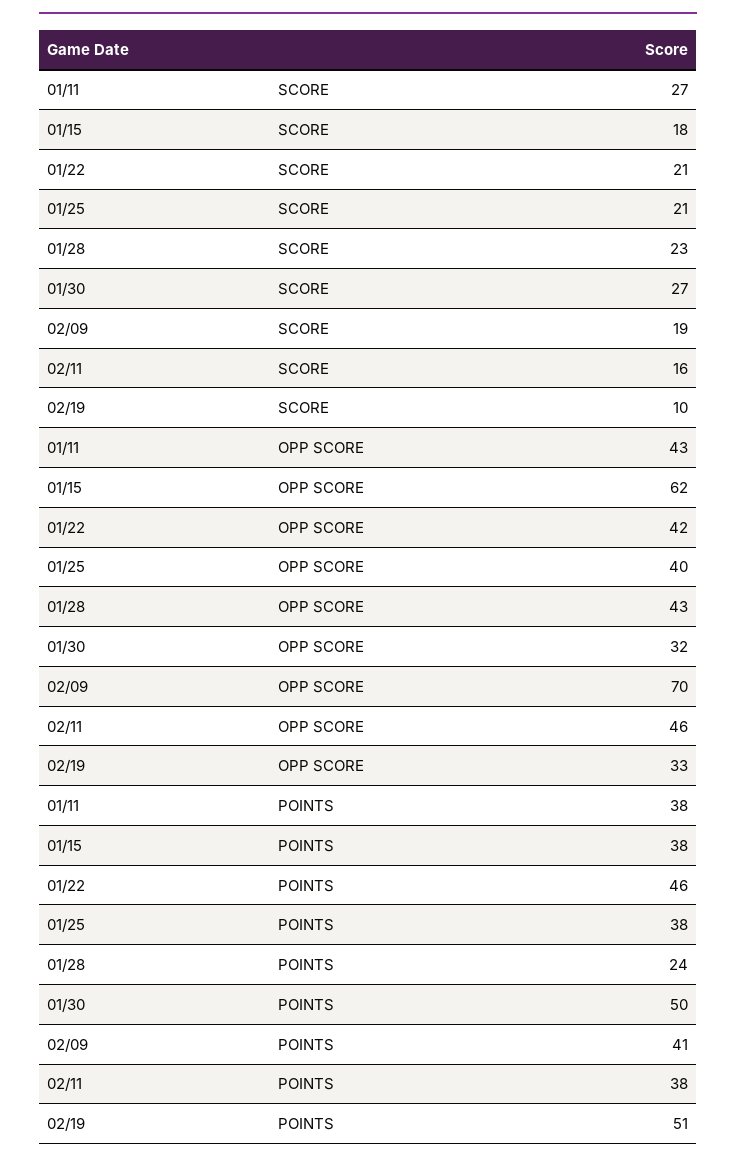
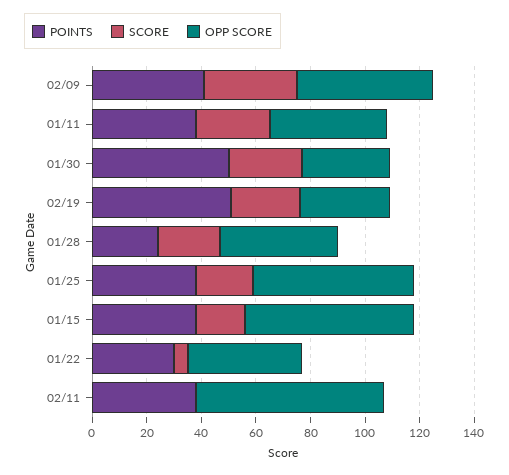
  {
    "SCORE": {
      "01/11": 27,
      "01/15": 18,
-     "01/22": 21,
+     "01/22": 5,
      "01/25": 21,
      "01/28": 23,
      "01/30": 27,
-     "02/09": 19,
+     "02/09": 35,
-     "02/11": 16,
+     "02/11": 0,
-     "02/19": 10
+     "02/19": 25
    },
    "OPP SCORE": {
      "01/11": 43,
      "01/15": 62,
      "01/22": 42,
-     "01/25": 40,
+     "01/25": 60,
      "01/28": 43,
      "01/30": 32,
-     "02/09": 70,
+     "02/09": 50,
-     "02/11": 46,
+     "02/11": 70,
      "02/19": 33
    },
    "POINTS": {
      "01/11": 38,
      "01/15": 38,
-     "01/22": 46,
+     "01/22": 30,
      "01/25": 38,
      "01/28": 24,
      "01/30": 50,
      "02/09": 41,
      "02/11": 38,
      "02/19": 51
    }
  }

